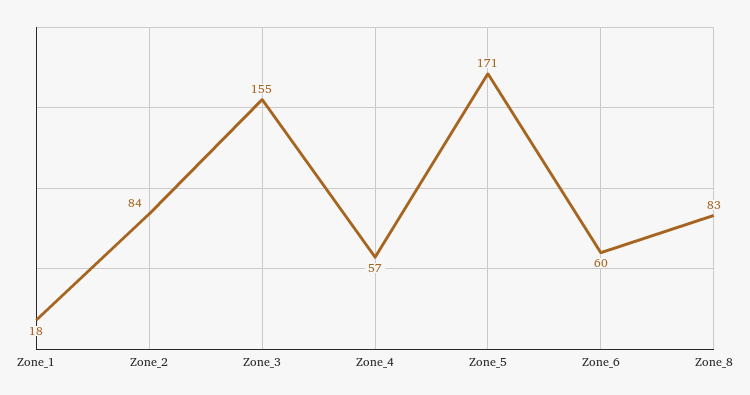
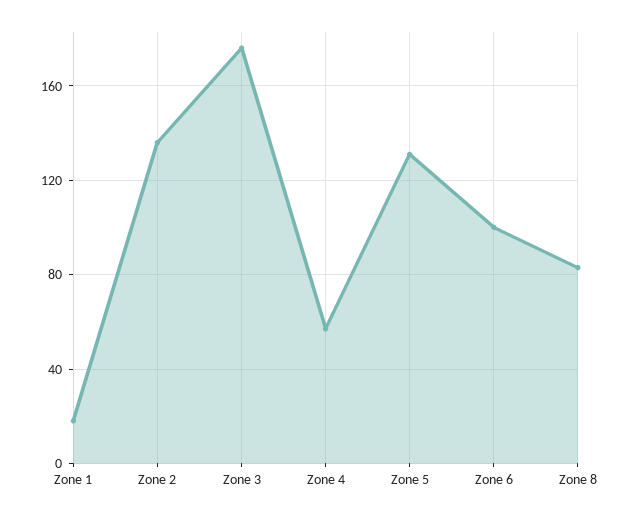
  {
    "Zone_1": 18,
-   "Zone_2": 84,
+   "Zone_2": 135,
-   "Zone_3": 155,
+   "Zone_3": 175,
    "Zone_4": 57,
-   "Zone_5": 171,
+   "Zone_5": 130,
-   "Zone_6": 60,
+   "Zone_6": 100,
    "Zone_8": 83
  }

